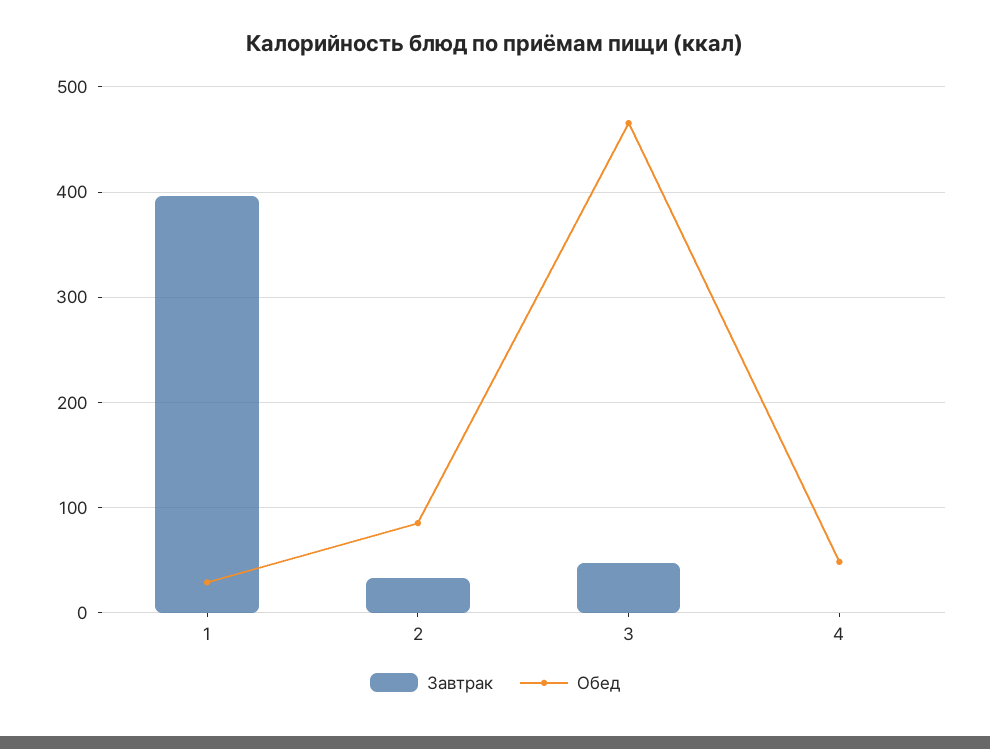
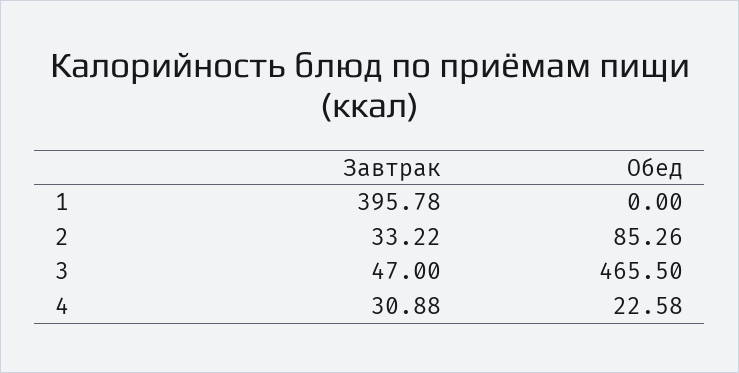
  {
    "Завтрак": {
      "1": 395.78,
      "2": 33.22,
      "3": 47,
-     "4": 0
+     "4": 30.88
    },
    "Обед": {
-     "1": 30,
+     "1": 0,
      "2": 85.26,
      "3": 465.5,
-     "4": 50
+     "4": 22.58
    }
  }

